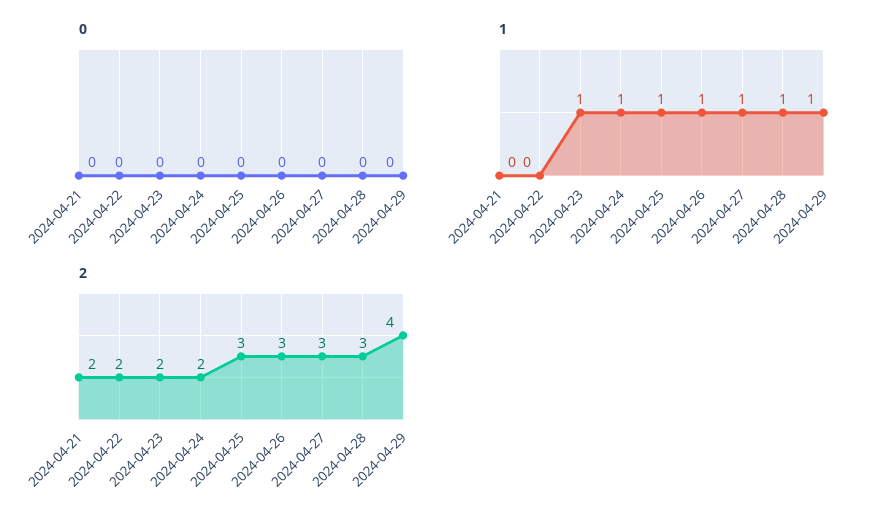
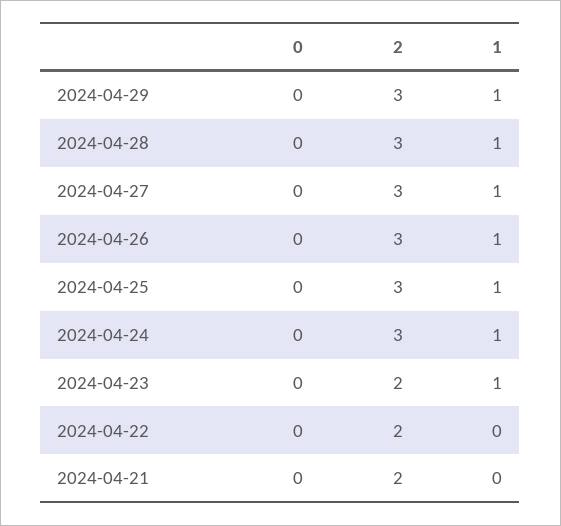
  {
    "0": {
      "2024-04-21": 0,
      "2024-04-22": 0,
      "2024-04-23": 0,
      "2024-04-24": 0,
      "2024-04-25": 0,
      "2024-04-26": 0,
      "2024-04-27": 0,
      "2024-04-28": 0,
      "2024-04-29": 0
    },
    "1": {
      "2024-04-21": 0,
      "2024-04-22": 0,
      "2024-04-23": 1,
      "2024-04-24": 1,
      "2024-04-25": 1,
      "2024-04-26": 1,
      "2024-04-27": 1,
      "2024-04-28": 1,
      "2024-04-29": 1
    },
    "2": {
      "2024-04-21": 2,
      "2024-04-22": 2,
      "2024-04-23": 2,
-     "2024-04-24": 2,
+     "2024-04-24": 3,
      "2024-04-25": 3,
      "2024-04-26": 3,
      "2024-04-27": 3,
      "2024-04-28": 3,
-     "2024-04-29": 4
+     "2024-04-29": 3
    }
  }

